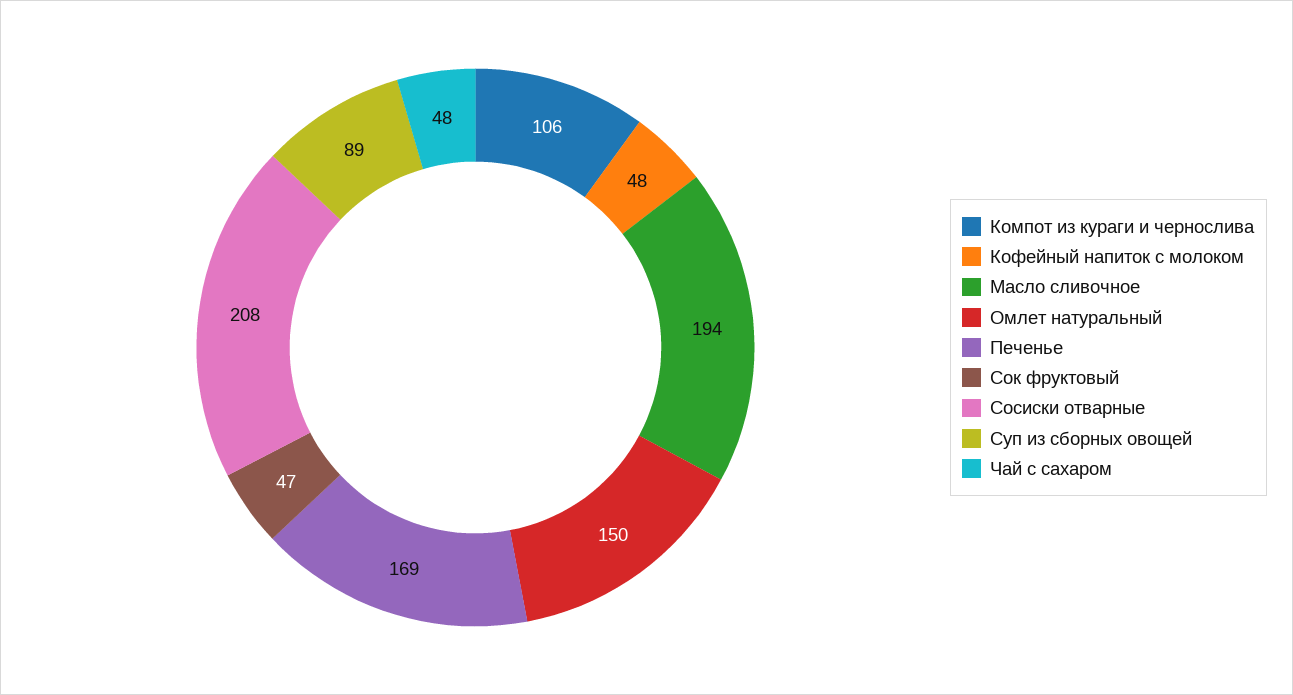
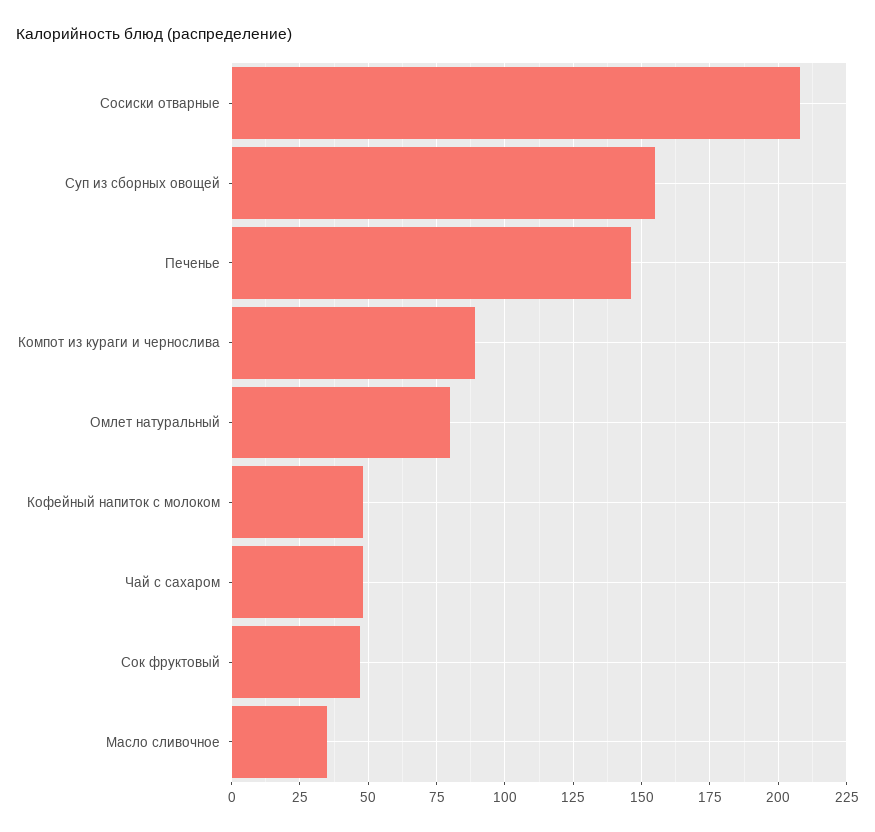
  {
-   "Компот из кураги и чернослива": 106,
+   "Компот из кураги и чернослива": 90,
    "Кофейный напиток с молоком": 48,
-   "Масло сливочное": 194,
+   "Масло сливочное": 35,
-   "Омлет натуральный": 150,
+   "Омлет натуральный": 80,
-   "Печенье": 169,
+   "Печенье": 145,
    "Сок фруктовый": 47,
    "Сосиски отварные": 208,
-   "Суп из сборных овощей": 89,
+   "Суп из сборных овощей": 155,
    "Чай с сахаром": 48
  }

